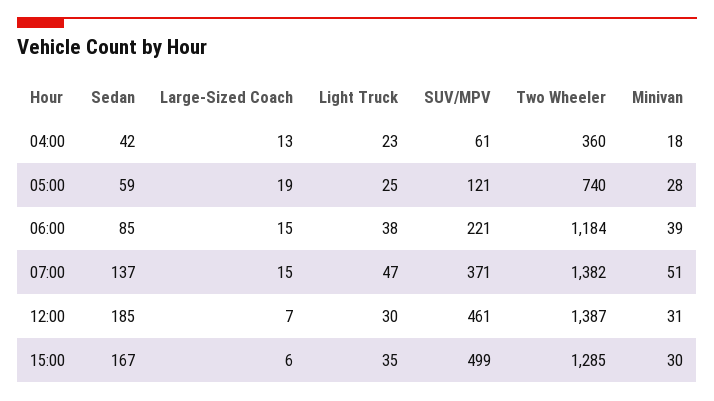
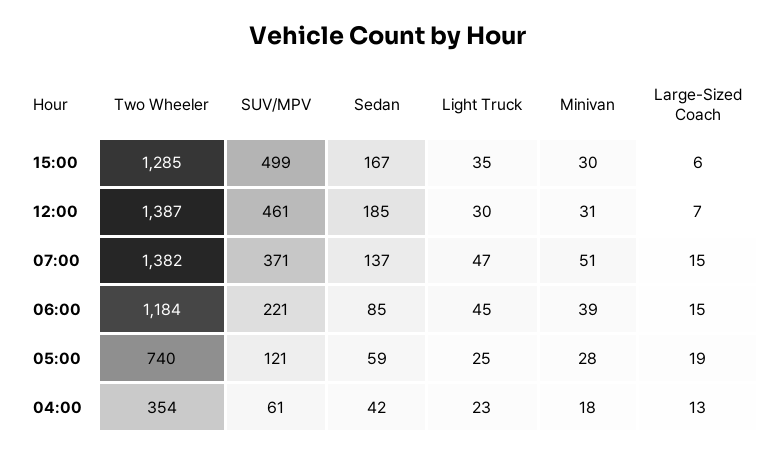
  {
    "Sedan": {
      "04:00": 42,
      "05:00": 59,
      "06:00": 85,
      "07:00": 137,
      "12:00": 185,
      "15:00": 167
    },
    "Large-Sized Coach": {
      "04:00": 13,
      "05:00": 19,
      "06:00": 15,
      "07:00": 15,
      "12:00": 7,
      "15:00": 6
    },
    "Light Truck": {
      "04:00": 23,
      "05:00": 25,
-     "06:00": 38,
+     "06:00": 45,
      "07:00": 47,
      "12:00": 30,
      "15:00": 35
    },
    "SUV/MPV": {
      "04:00": 61,
      "05:00": 121,
      "06:00": 221,
      "07:00": 371,
      "12:00": 461,
      "15:00": 499
    },
    "Two Wheeler": {
-     "04:00": 360,
+     "04:00": 354,
      "05:00": 740,
      "06:00": 1184,
      "07:00": 1382,
      "12:00": 1387,
      "15:00": 1285
    },
    "Minivan": {
      "04:00": 18,
      "05:00": 28,
      "06:00": 39,
      "07:00": 51,
      "12:00": 31,
      "15:00": 30
    }
  }

